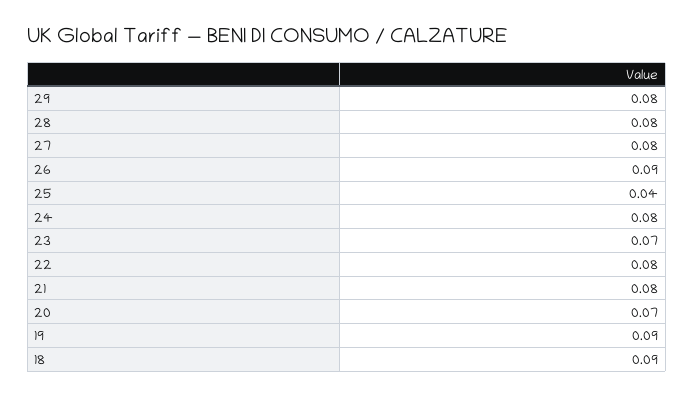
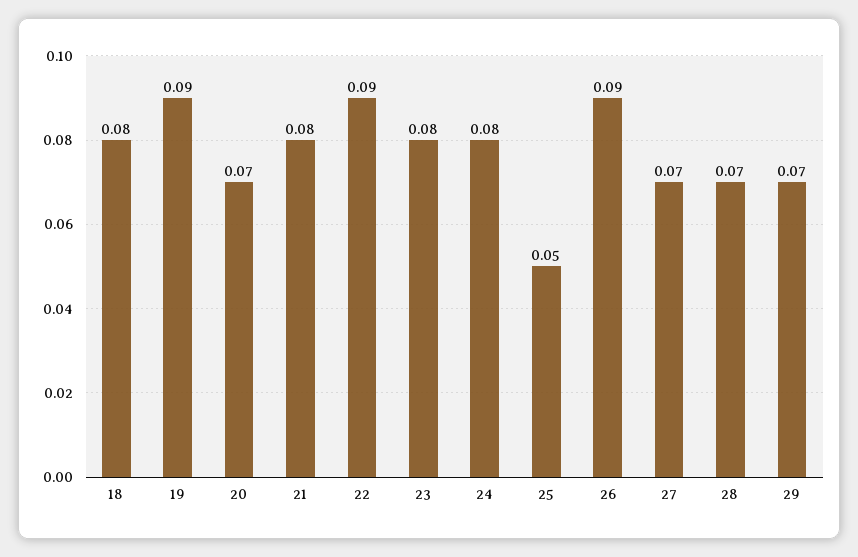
  {
-   "29": 0.08,
+   "29": 0.07,
-   "28": 0.08,
+   "28": 0.07,
-   "27": 0.08,
+   "27": 0.07,
    "26": 0.09,
-   "25": 0.04,
+   "25": 0.05,
    "24": 0.08,
-   "23": 0.07,
+   "23": 0.08,
-   "22": 0.08,
+   "22": 0.09,
    "21": 0.08,
    "20": 0.07,
    "19": 0.09,
-   "18": 0.09
+   "18": 0.08
  }

